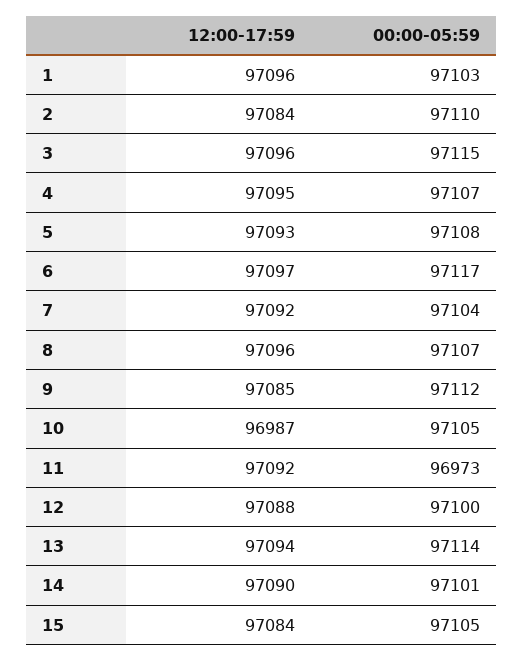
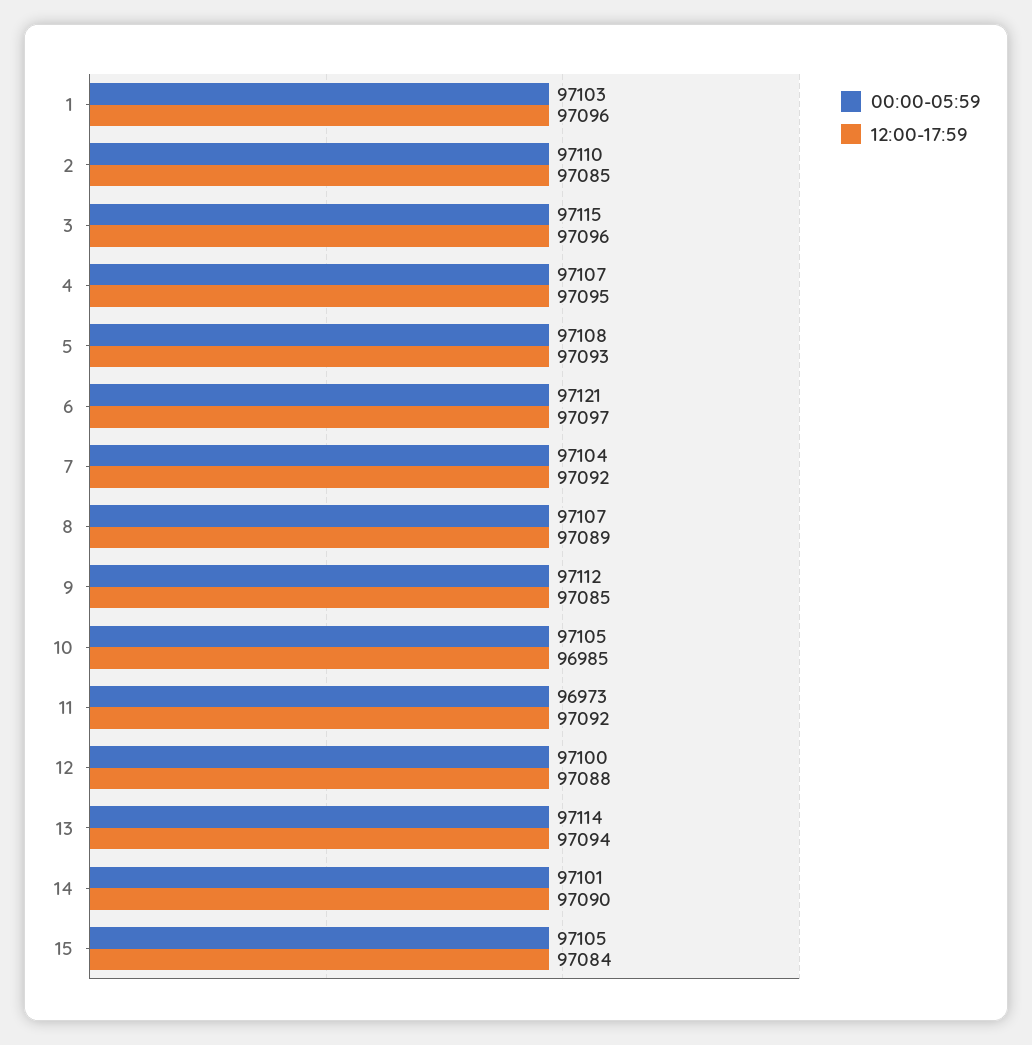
  {
    "12:00-17:59": {
      "1": 97096,
-     "2": 97084,
+     "2": 97085,
      "3": 97096,
      "4": 97095,
      "5": 97093,
      "6": 97097,
      "7": 97092,
-     "8": 97096,
+     "8": 97089,
      "9": 97085,
-     "10": 96987,
+     "10": 96985,
      "11": 97092,
      "12": 97088,
      "13": 97094,
      "14": 97090,
      "15": 97084
    },
    "00:00-05:59": {
      "1": 97103,
      "2": 97110,
      "3": 97115,
      "4": 97107,
      "5": 97108,
-     "6": 97117,
+     "6": 97121,
      "7": 97104,
      "8": 97107,
      "9": 97112,
      "10": 97105,
      "11": 96973,
      "12": 97100,
      "13": 97114,
      "14": 97101,
      "15": 97105
    }
  }

